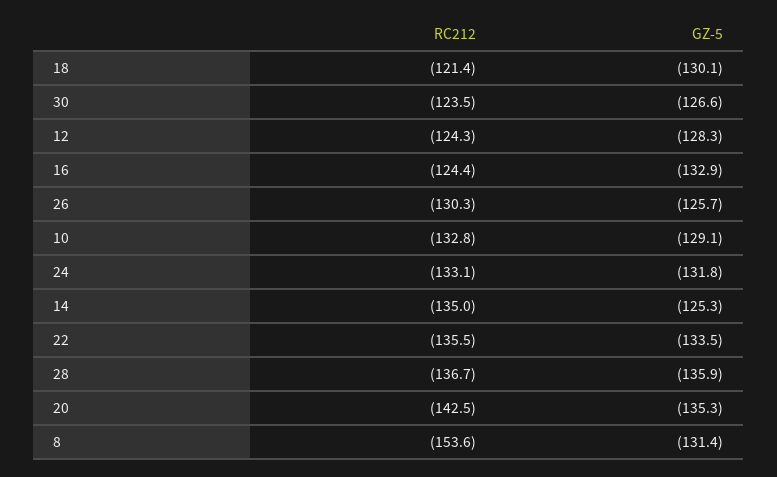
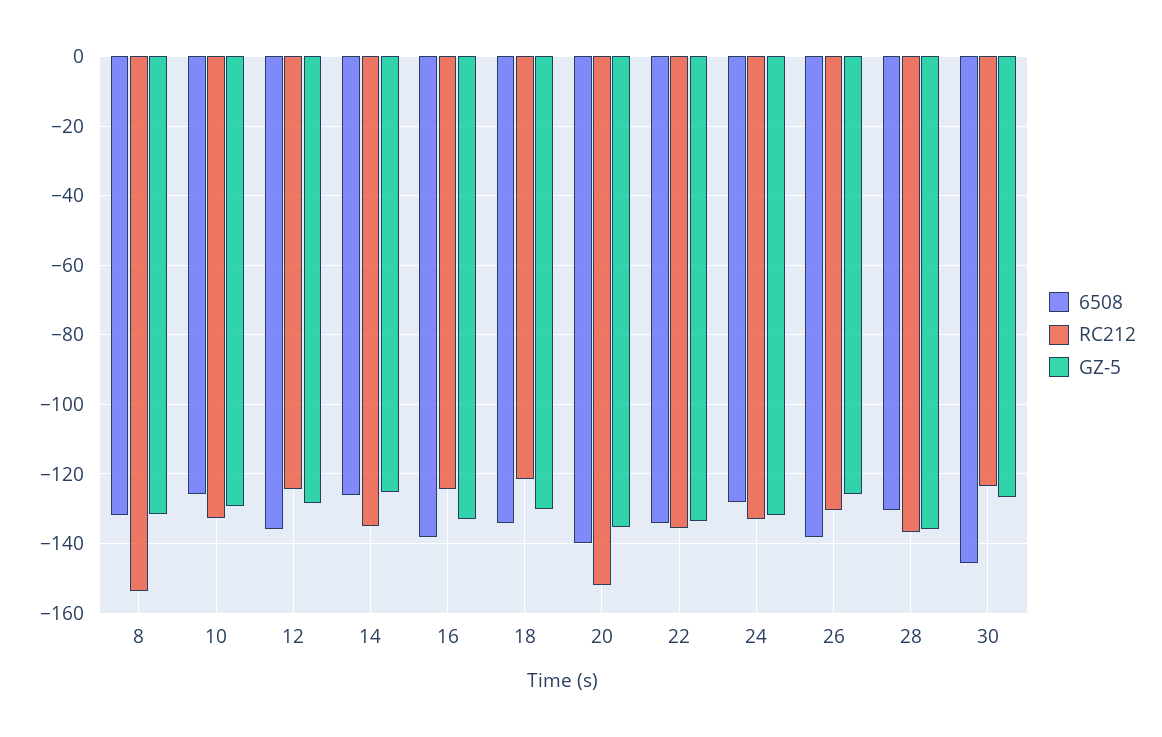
  {
    "RC212": {
      "18": -121.4,
      "30": -123.5,
      "12": -124.3,
      "16": -124.4,
      "26": -130.3,
      "10": -132.8,
      "24": -133.1,
      "14": -135,
      "22": -135.5,
      "28": -136.7,
-     "20": -142.5,
+     "20": -152,
      "8": -153.6
    },
    "GZ-5": {
      "18": -130.1,
      "30": -126.6,
      "12": -128.3,
      "16": -132.9,
      "26": -125.7,
      "10": -129.1,
      "24": -131.8,
      "14": -125.3,
      "22": -133.5,
      "28": -135.9,
      "20": -135.3,
      "8": -131.4
-   }
+   },
+   "6508": {
+     "8": -132,
+     "10": -126,
+     "12": -136,
+     "14": -126,
+     "16": -138,
+     "18": -134,
+     "20": -140,
+     "22": -134,
+     "24": -128,
+     "26": -138,
+     "28": -130,
+     "30": -146
+   }
  }

